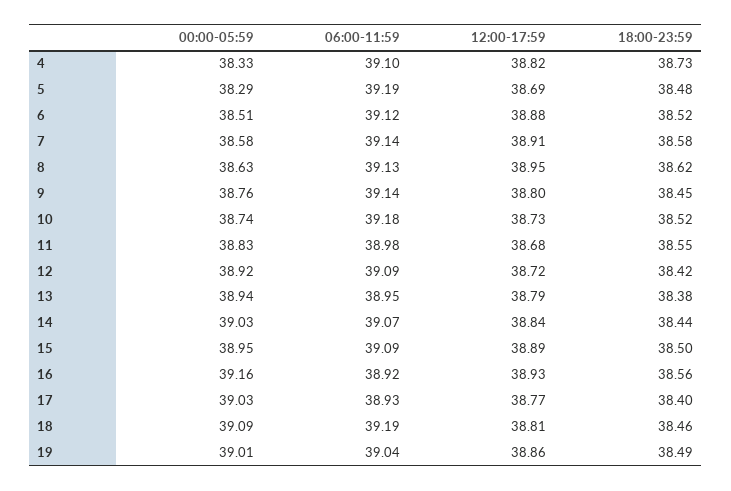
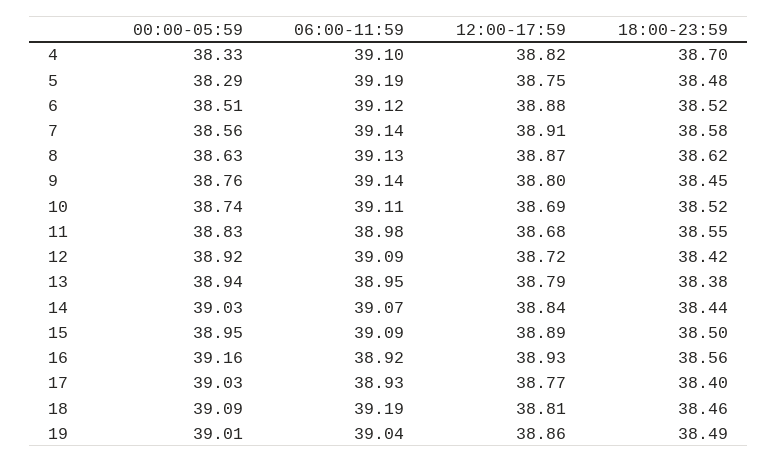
  {
    "00:00-05:59": {
      "4": 38.33,
      "5": 38.29,
      "6": 38.51,
-     "7": 38.58,
+     "7": 38.56,
      "8": 38.63,
      "9": 38.76,
      "10": 38.74,
      "11": 38.83,
      "12": 38.92,
      "13": 38.94,
      "14": 39.03,
      "15": 38.95,
      "16": 39.16,
      "17": 39.03,
      "18": 39.09,
      "19": 39.01
    },
    "06:00-11:59": {
      "4": 39.1,
      "5": 39.19,
      "6": 39.12,
      "7": 39.14,
      "8": 39.13,
      "9": 39.14,
-     "10": 39.18,
+     "10": 39.11,
      "11": 38.98,
      "12": 39.09,
      "13": 38.95,
      "14": 39.07,
      "15": 39.09,
      "16": 38.92,
      "17": 38.93,
      "18": 39.19,
      "19": 39.04
    },
    "12:00-17:59": {
      "4": 38.82,
-     "5": 38.69,
+     "5": 38.75,
      "6": 38.88,
      "7": 38.91,
-     "8": 38.95,
+     "8": 38.87,
      "9": 38.8,
-     "10": 38.73,
+     "10": 38.69,
      "11": 38.68,
      "12": 38.72,
      "13": 38.79,
      "14": 38.84,
      "15": 38.89,
      "16": 38.93,
      "17": 38.77,
      "18": 38.81,
      "19": 38.86
    },
    "18:00-23:59": {
-     "4": 38.73,
+     "4": 38.7,
      "5": 38.48,
      "6": 38.52,
      "7": 38.58,
      "8": 38.62,
      "9": 38.45,
      "10": 38.52,
      "11": 38.55,
      "12": 38.42,
      "13": 38.38,
      "14": 38.44,
      "15": 38.5,
      "16": 38.56,
      "17": 38.4,
      "18": 38.46,
      "19": 38.49
    }
  }

